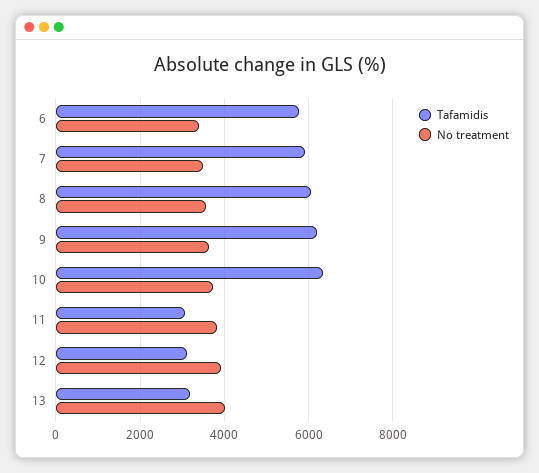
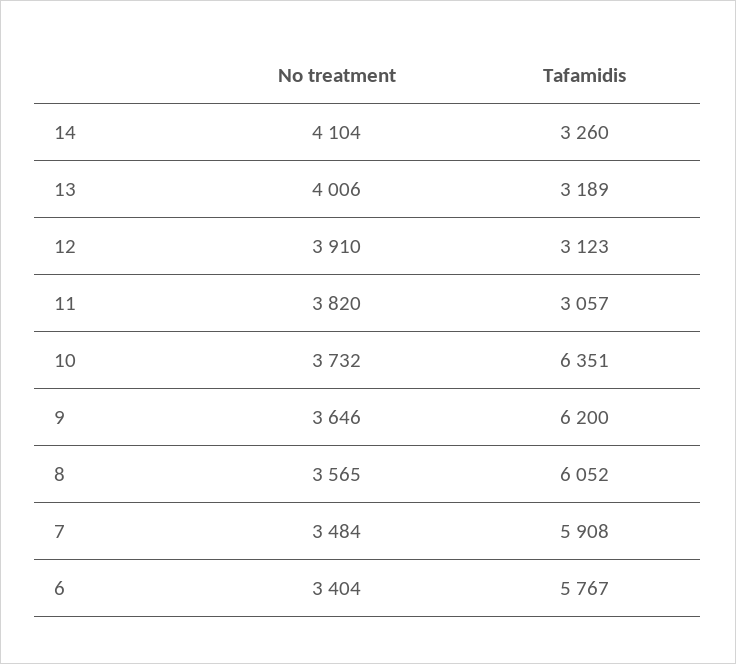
  {
    "Tafamidis": {
      "6": 5767,
      "7": 5908,
      "8": 6052,
      "9": 6200,
      "10": 6351,
      "11": 3057,
      "12": 3123,
-     "13": 3189
+     "13": 3189,
+     "14": 3260
    },
    "No treatment": {
      "6": 3404,
      "7": 3484,
      "8": 3565,
      "9": 3646,
      "10": 3732,
      "11": 3820,
      "12": 3910,
-     "13": 4006
+     "13": 4006,
+     "14": 4104
    }
  }

